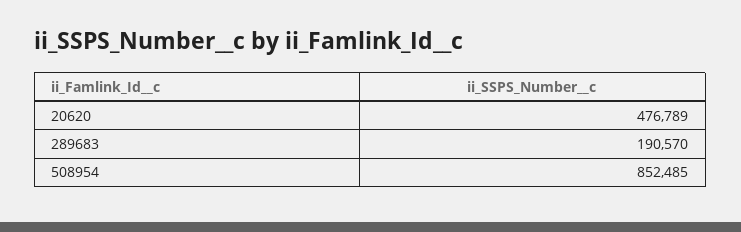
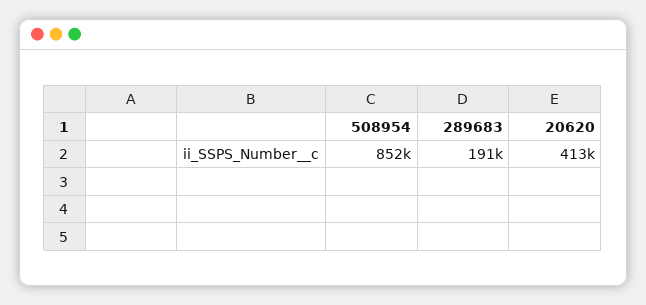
  {
-   "20620": 476789,
+   "20620": 413000,
    "289683": 190570,
    "508954": 852485
  }

